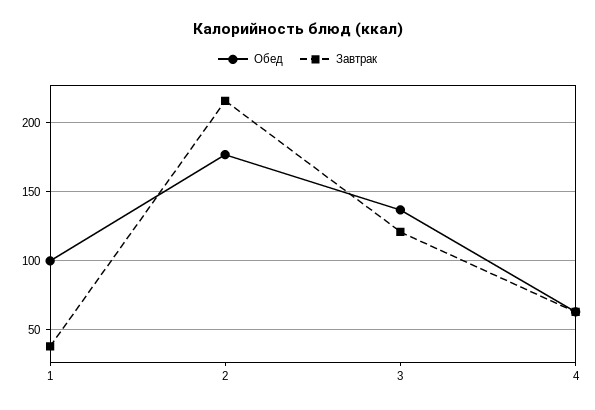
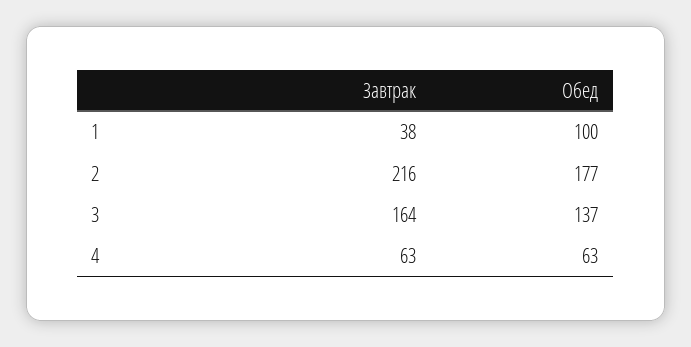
  {
    "Обед": {
      "1": 100,
      "2": 177,
      "3": 137,
      "4": 63
    },
    "Завтрак": {
      "1": 38,
      "2": 216,
-     "3": 120,
+     "3": 164,
      "4": 63
    }
  }

